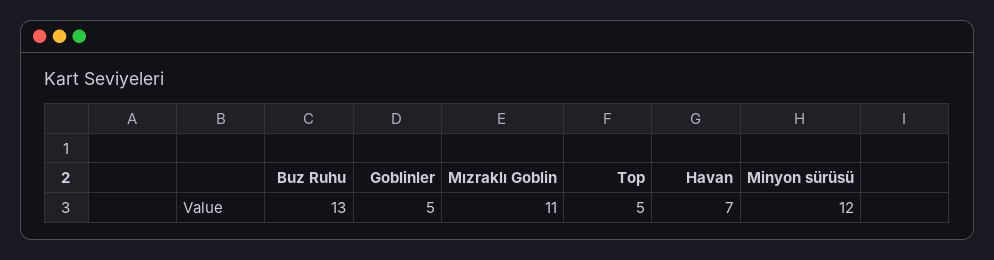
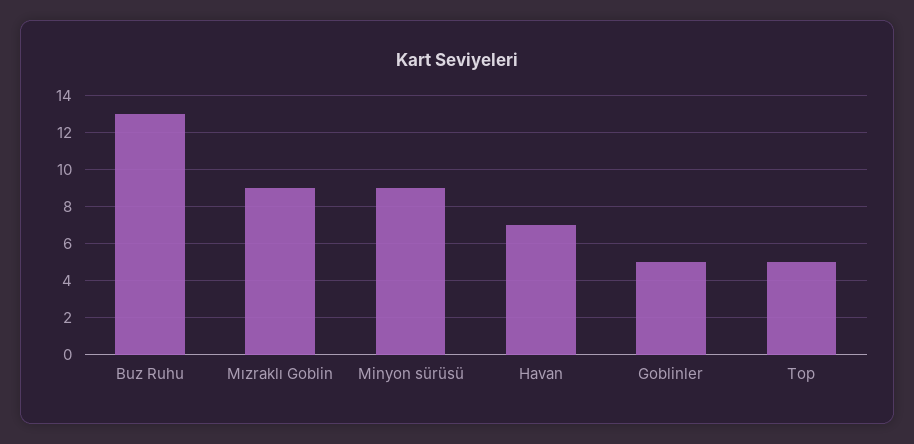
  {
    "Buz Ruhu": 13,
    "Goblinler": 5,
-   "Mızraklı Goblin": 11,
+   "Mızraklı Goblin": 9,
    "Top": 5,
    "Havan": 7,
-   "Minyon sürüsü": 12
+   "Minyon sürüsü": 9
  }

